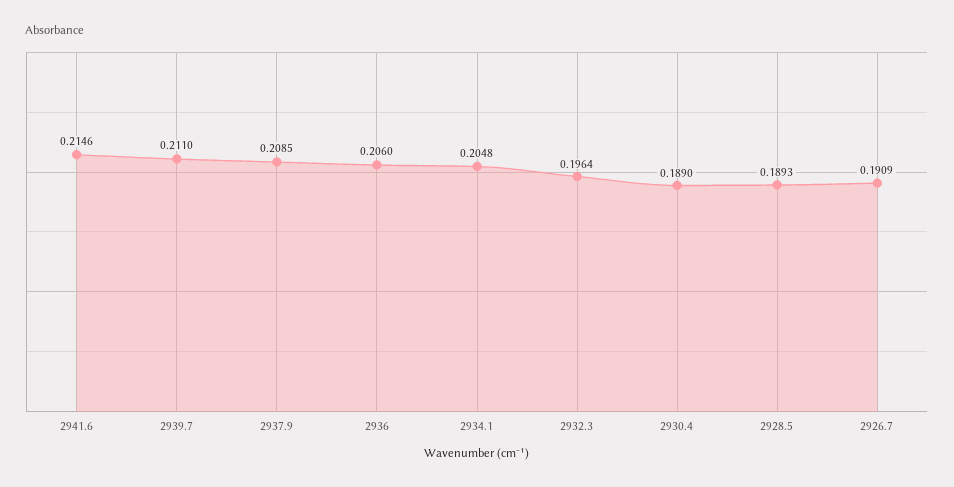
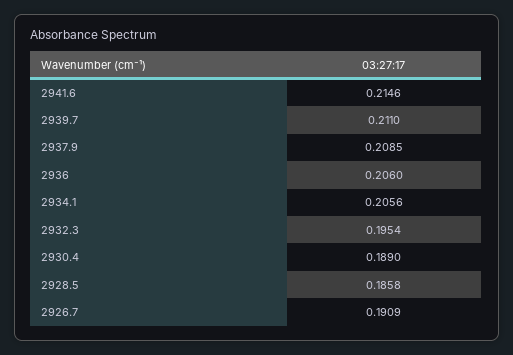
  {
    "2941.6": 0.2146,
    "2939.7": 0.211,
    "2937.9": 0.2085,
    "2936": 0.206,
-   "2934.1": 0.2048,
+   "2934.1": 0.2056,
-   "2932.3": 0.1964,
+   "2932.3": 0.1954,
    "2930.4": 0.189,
-   "2928.5": 0.1893,
+   "2928.5": 0.1858,
    "2926.7": 0.1909
  }

